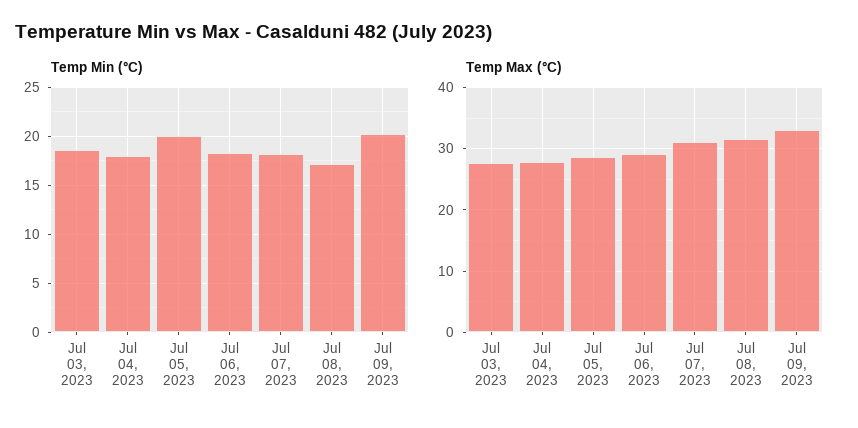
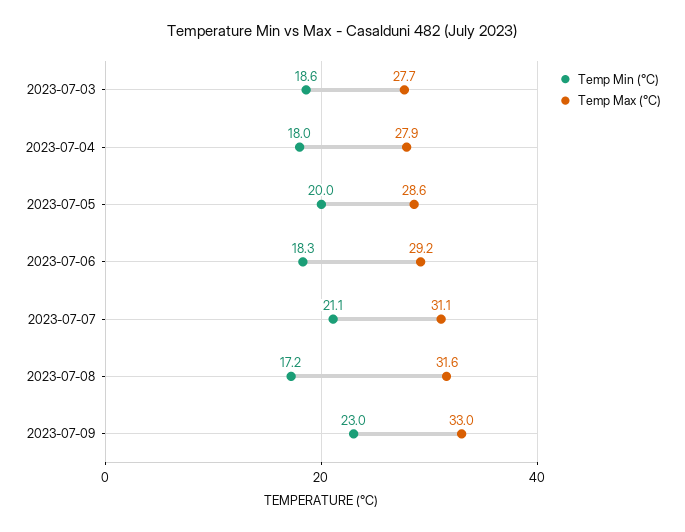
  {
    "Temp Min (°C)": {
      "Jul 03, 2023": 18.6,
      "Jul 04, 2023": 18,
      "Jul 05, 2023": 20,
      "Jul 06, 2023": 18.3,
-     "Jul 07, 2023": 18,
+     "Jul 07, 2023": 21.1,
      "Jul 08, 2023": 17.2,
-     "Jul 09, 2023": 20
+     "Jul 09, 2023": 23
    },
    "Temp Max (°C)": {
      "Jul 03, 2023": 27.7,
      "Jul 04, 2023": 27.9,
      "Jul 05, 2023": 28.6,
      "Jul 06, 2023": 29.2,
      "Jul 07, 2023": 31.1,
      "Jul 08, 2023": 31.6,
      "Jul 09, 2023": 33
    }
  }

